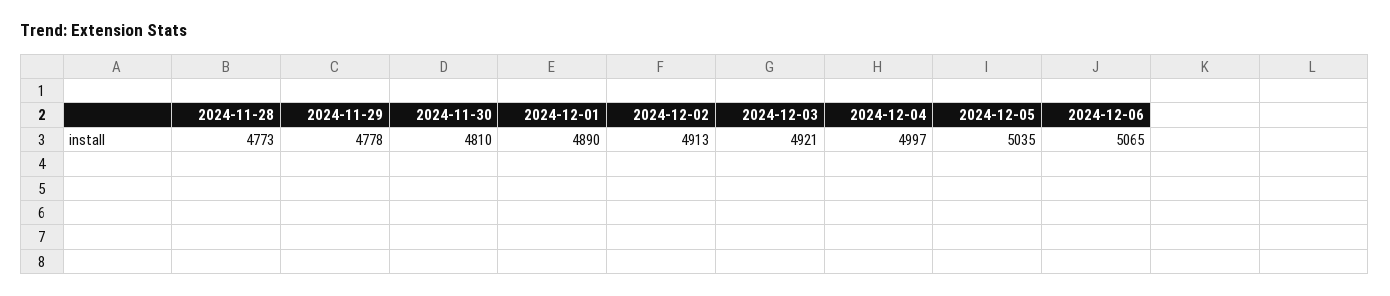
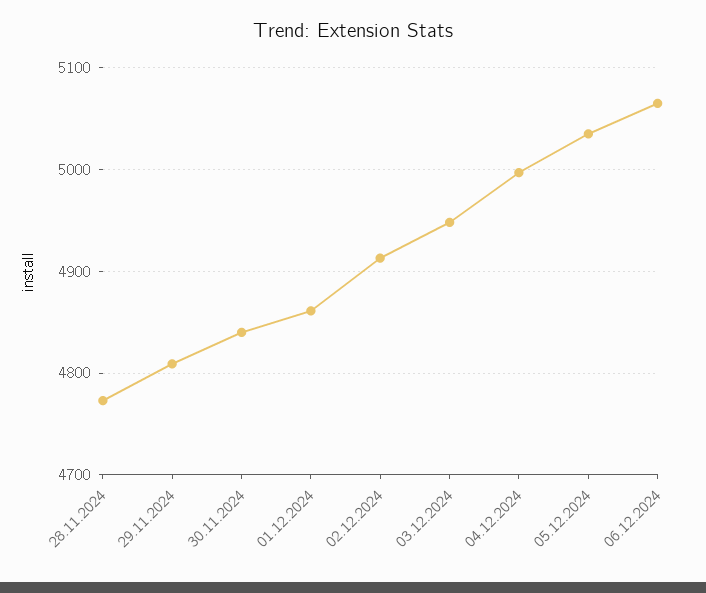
  {
    "2024-11-28": 4773,
-   "2024-11-29": 4778,
+   "2024-11-29": 4810,
-   "2024-11-30": 4810,
+   "2024-11-30": 4840,
-   "2024-12-01": 4890,
+   "2024-12-01": 4860,
    "2024-12-02": 4913,
-   "2024-12-03": 4921,
+   "2024-12-03": 4950,
    "2024-12-04": 4997,
    "2024-12-05": 5035,
    "2024-12-06": 5065
  }

